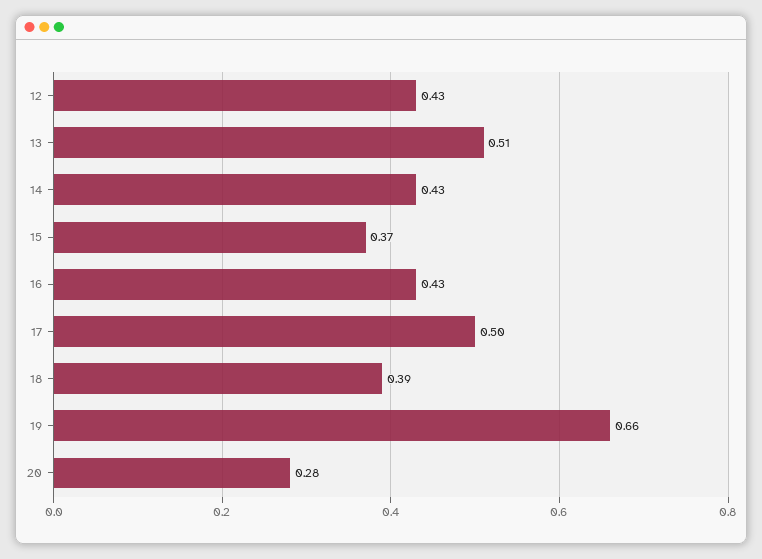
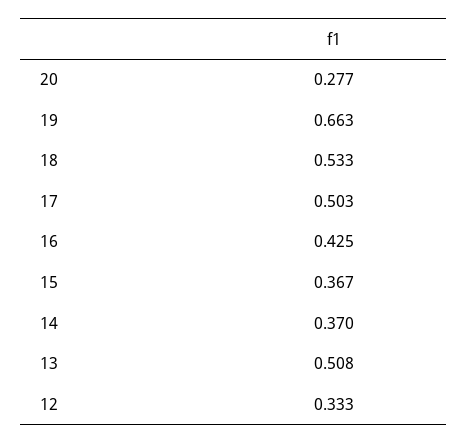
  {
-   "12": 0.43,
+   "12": 0.333,
    "13": 0.508,
-   "14": 0.43,
+   "14": 0.37,
    "15": 0.367,
    "16": 0.425,
    "17": 0.503,
-   "18": 0.39,
+   "18": 0.533,
    "19": 0.663,
    "20": 0.277
  }

